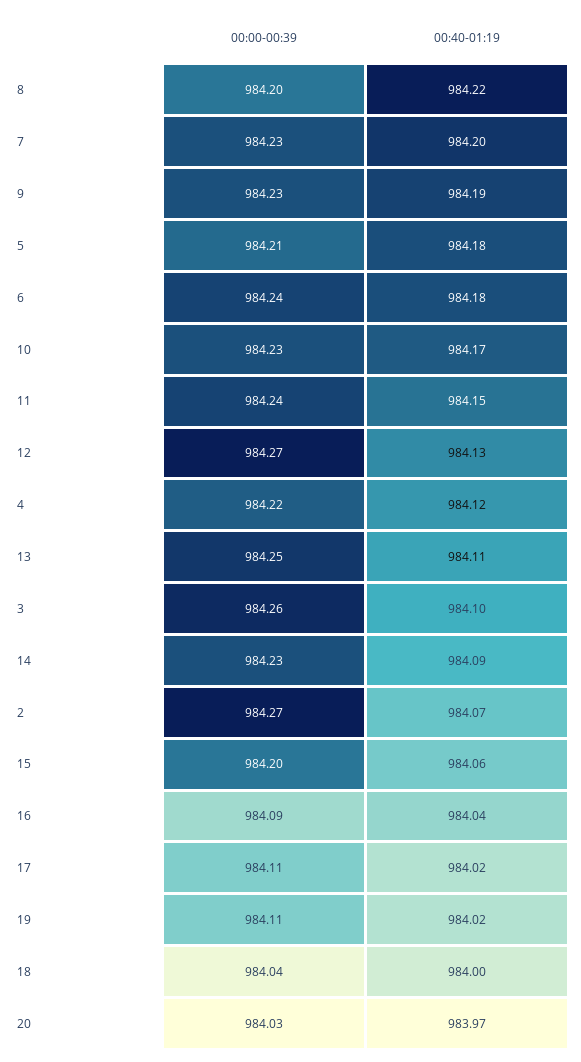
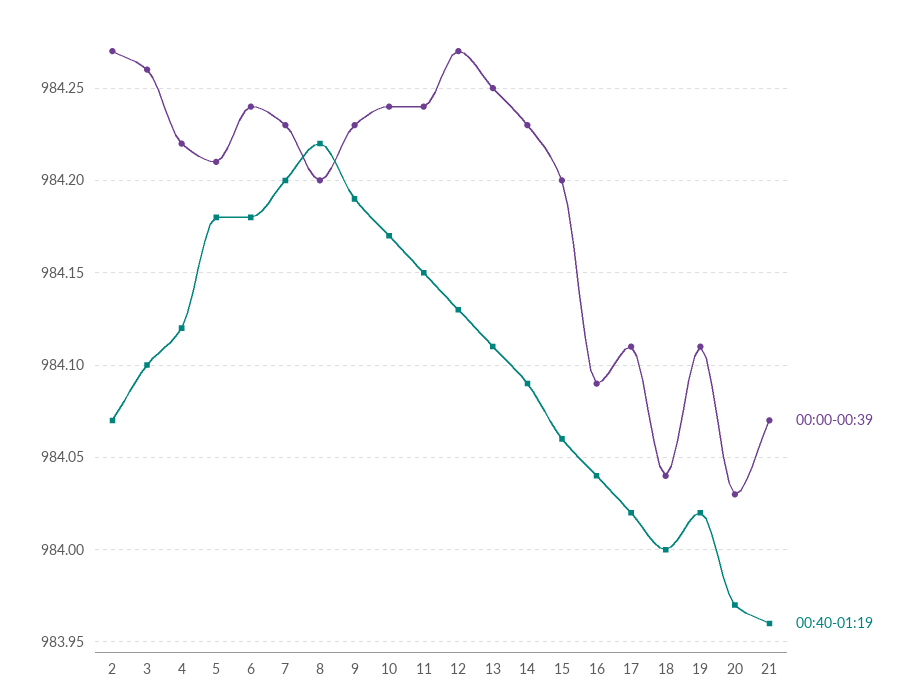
  {
    "00:00-00:39": {
      "8": 984.2,
      "7": 984.23,
      "9": 984.23,
      "5": 984.21,
      "6": 984.24,
-     "10": 984.23,
+     "10": 984.24,
      "11": 984.24,
      "12": 984.27,
      "4": 984.22,
      "13": 984.25,
      "3": 984.26,
      "14": 984.23,
      "2": 984.27,
      "15": 984.2,
      "16": 984.09,
      "17": 984.11,
      "19": 984.11,
      "18": 984.04,
-     "20": 984.03
+     "20": 984.03,
+     "21": 984.07
    },
    "00:40-01:19": {
      "8": 984.22,
      "7": 984.2,
      "9": 984.19,
      "5": 984.18,
      "6": 984.18,
      "10": 984.17,
      "11": 984.15,
      "12": 984.13,
      "4": 984.12,
      "13": 984.11,
      "3": 984.1,
      "14": 984.09,
      "2": 984.07,
      "15": 984.06,
      "16": 984.04,
      "17": 984.02,
      "19": 984.02,
      "18": 984,
-     "20": 983.97
+     "20": 983.97,
+     "21": 983.96
    }
  }

